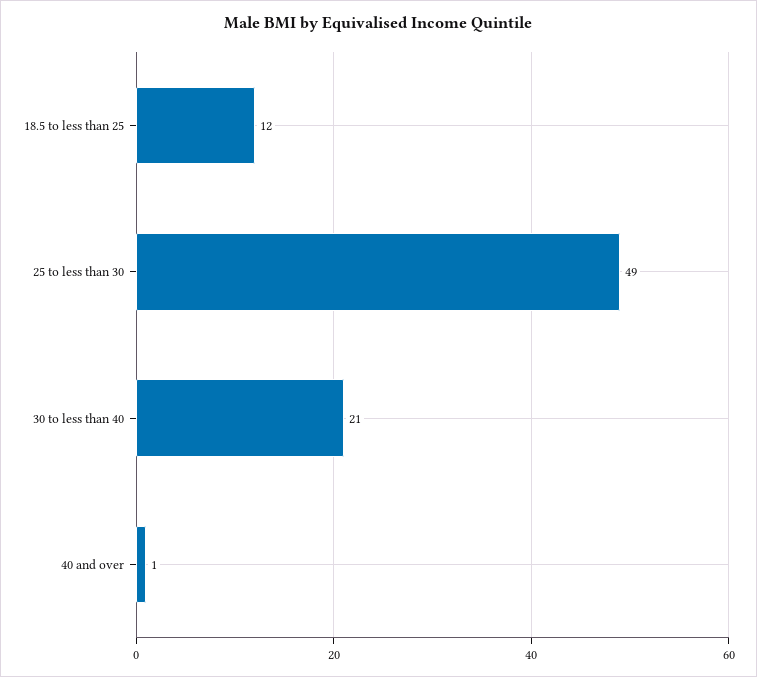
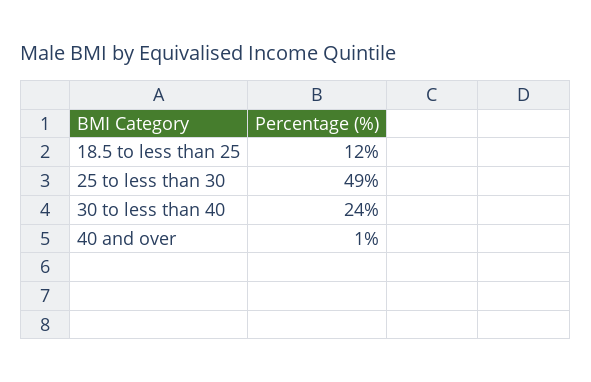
  {
    "18.5 to less than 25": 12,
    "25 to less than 30": 49,
-   "30 to less than 40": 21,
+   "30 to less than 40": 24,
    "40 and over": 1
  }

